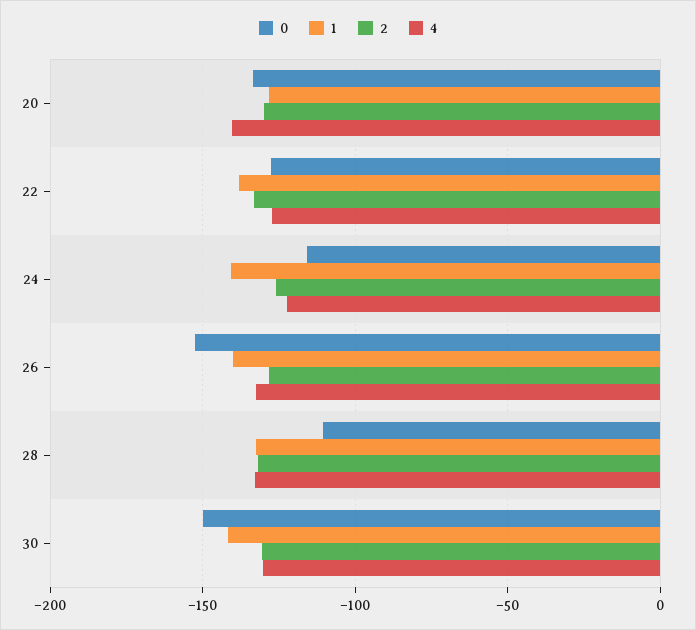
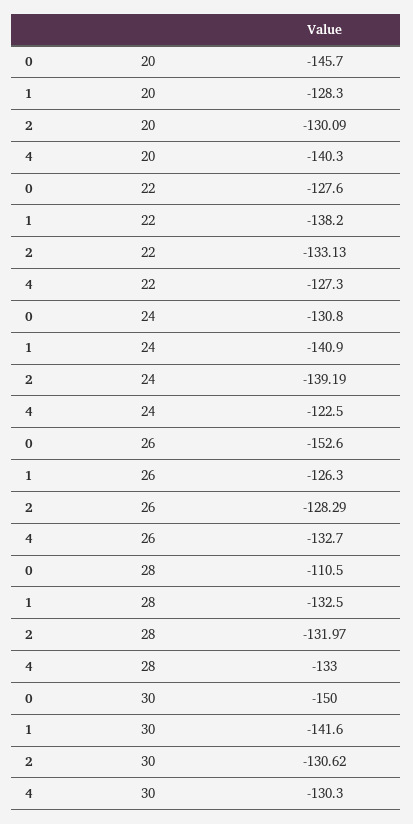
  {
    "0": {
-     "20": -135,
+     "20": -145.7,
      "22": -127.6,
-     "24": -115,
+     "24": -130.8,
      "26": -152.6,
      "28": -110.5,
      "30": -150
    },
    "1": {
      "20": -128.3,
      "22": -138.2,
      "24": -140.9,
-     "26": -140,
+     "26": -126.3,
      "28": -132.5,
      "30": -141.6
    },
    "2": {
      "20": -130.09,
      "22": -133.13,
-     "24": -125,
+     "24": -139.19,
      "26": -128.29,
      "28": -131.97,
      "30": -130.62
    },
    "4": {
      "20": -140.3,
      "22": -127.3,
      "24": -122.5,
      "26": -132.7,
      "28": -133,
      "30": -130.3
    }
  }

